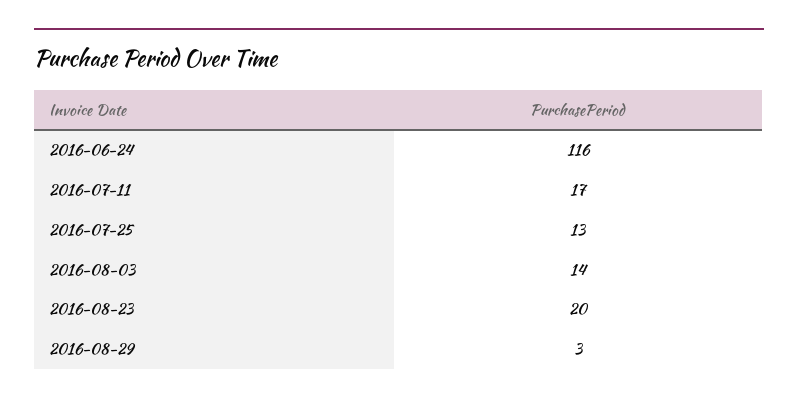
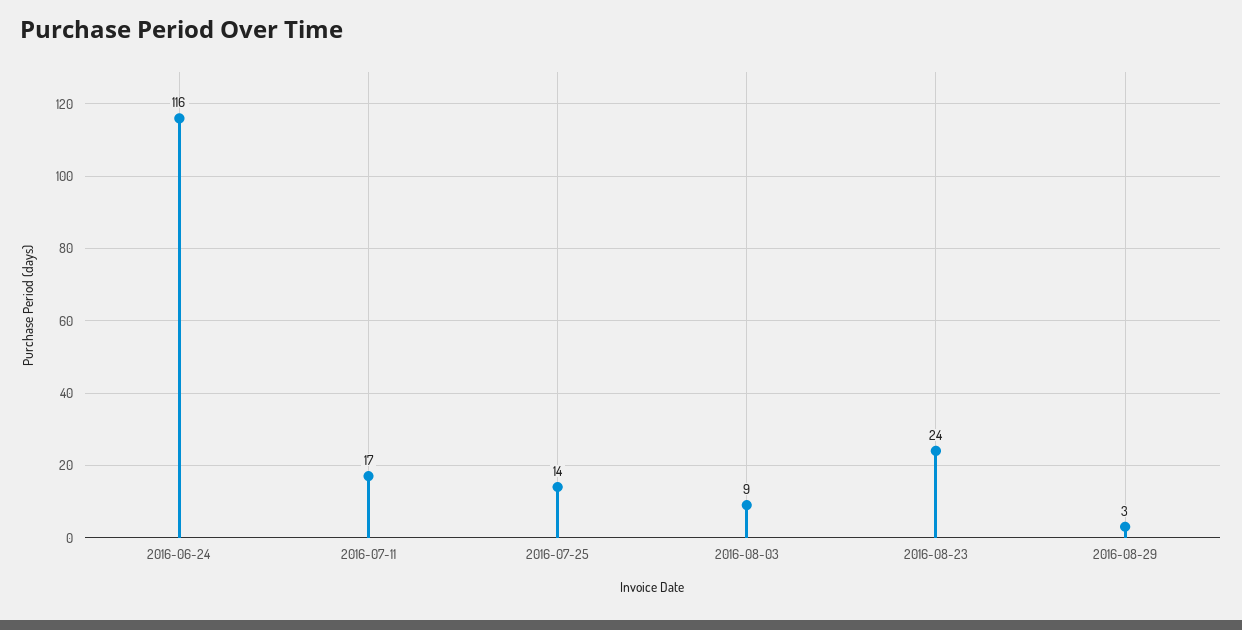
  {
    "2016-06-24": 116,
    "2016-07-11": 17,
-   "2016-07-25": 13,
+   "2016-07-25": 14,
-   "2016-08-03": 14,
+   "2016-08-03": 9,
-   "2016-08-23": 20,
+   "2016-08-23": 24,
    "2016-08-29": 3
  }

